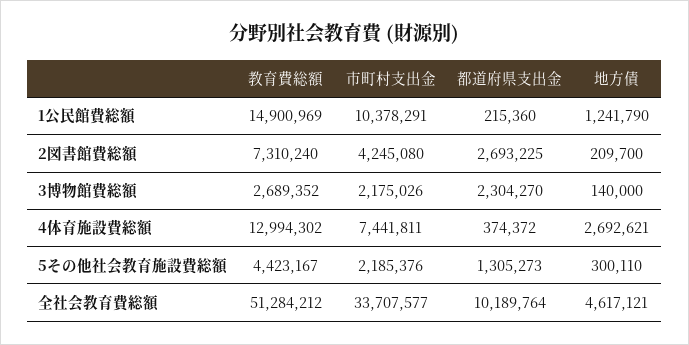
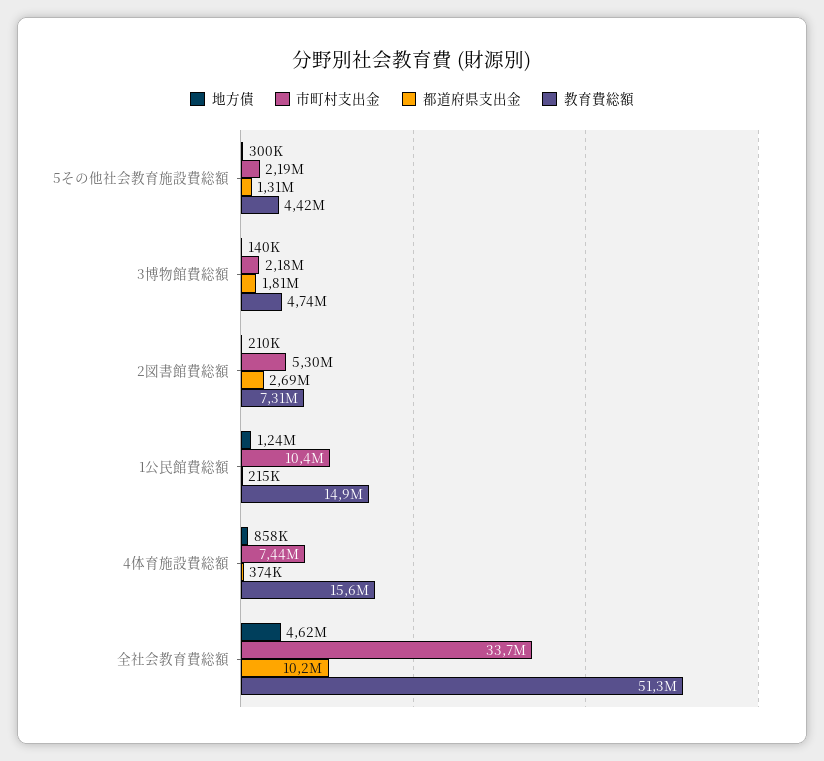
  {
    "教育費総額": {
      "1公民館費総額": 14900969,
      "2図書館費総額": 7310240,
-     "3博物館費総額": 2689352,
+     "3博物館費総額": 4740000,
-     "4体育施設費総額": 12994302,
+     "4体育施設費総額": 15600000,
      "5その他社会教育施設費総額": 4423167,
      "全社会教育費総額": 51284212
    },
    "市町村支出金": {
      "1公民館費総額": 10378291,
-     "2図書館費総額": 4245080,
+     "2図書館費総額": 5300000,
      "3博物館費総額": 2175026,
      "4体育施設費総額": 7441811,
      "5その他社会教育施設費総額": 2185376,
      "全社会教育費総額": 33707577
    },
    "都道府県支出金": {
      "1公民館費総額": 215360,
      "2図書館費総額": 2693225,
-     "3博物館費総額": 2304270,
+     "3博物館費総額": 1810000,
      "4体育施設費総額": 374372,
      "5その他社会教育施設費総額": 1305273,
      "全社会教育費総額": 10189764
    },
    "地方債": {
      "1公民館費総額": 1241790,
      "2図書館費総額": 209700,
      "3博物館費総額": 140000,
-     "4体育施設費総額": 2692621,
+     "4体育施設費総額": 858000,
      "5その他社会教育施設費総額": 300110,
      "全社会教育費総額": 4617121
    }
  }

